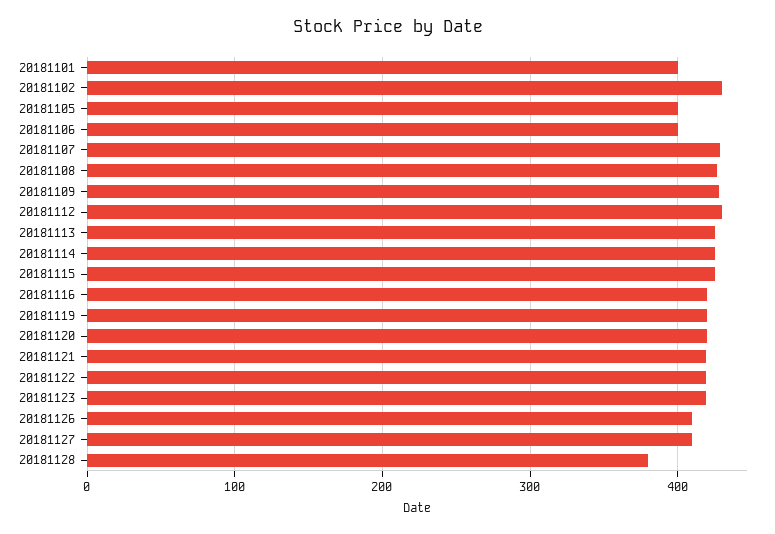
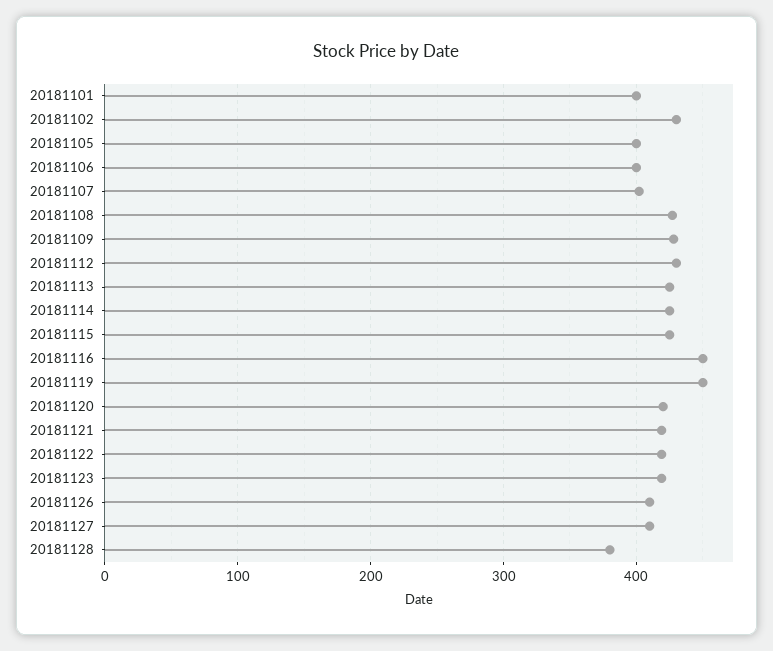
  {
    "20181101": 400,
    "20181102": 430,
    "20181105": 400,
    "20181106": 400,
-   "20181107": 430,
+   "20181107": 400,
    "20181108": 430,
    "20181109": 430,
    "20181112": 430,
    "20181113": 430,
    "20181114": 430,
    "20181115": 430,
-   "20181116": 420,
+   "20181116": 450,
-   "20181119": 420,
+   "20181119": 450,
    "20181120": 420,
    "20181121": 420,
    "20181122": 420,
    "20181123": 420,
    "20181126": 410,
    "20181127": 410,
    "20181128": 380
  }

